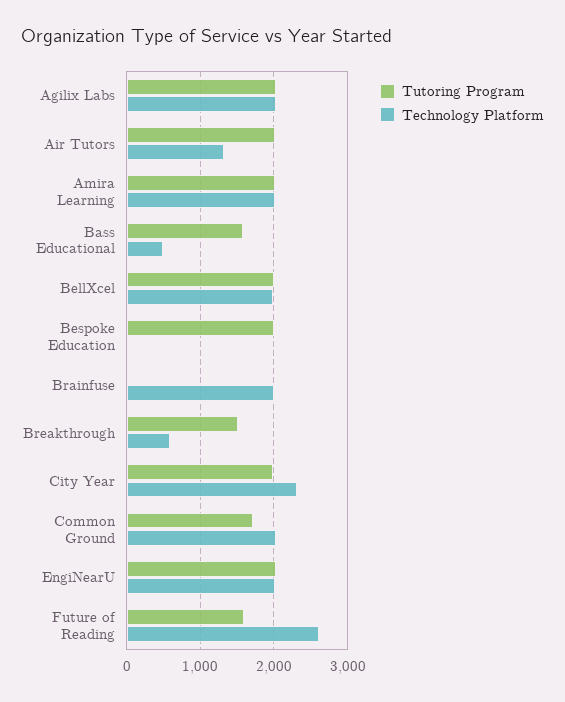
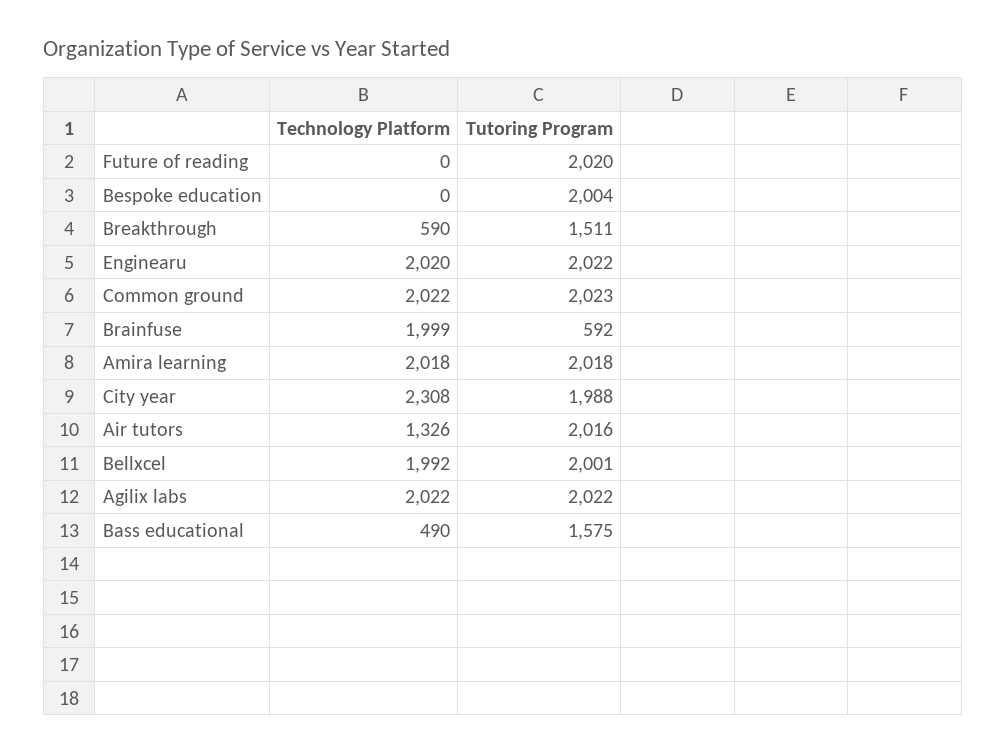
  {
    "Tutoring Program": {
      "Agilix Labs": 2022,
      "Air Tutors": 2016,
      "Amira Learning": 2018,
      "Bass Educational": 1575,
      "BellXcel": 2001,
      "Bespoke Education": 2004,
-     "Brainfuse": 0,
+     "Brainfuse": 592,
      "Breakthrough": 1511,
      "City Year": 1988,
-     "Common Ground": 1700,
+     "Common Ground": 2023,
      "EngiNearU": 2022,
-     "Future of Reading": 1600
+     "Future of Reading": 2020
    },
    "Technology Platform": {
      "Agilix Labs": 2022,
      "Air Tutors": 1326,
      "Amira Learning": 2018,
      "Bass Educational": 490,
      "BellXcel": 1992,
      "Bespoke Education": 0,
      "Brainfuse": 1999,
      "Breakthrough": 590,
      "City Year": 2308,
      "Common Ground": 2022,
      "EngiNearU": 2020,
-     "Future of Reading": 2600
+     "Future of Reading": 0
    }
  }

